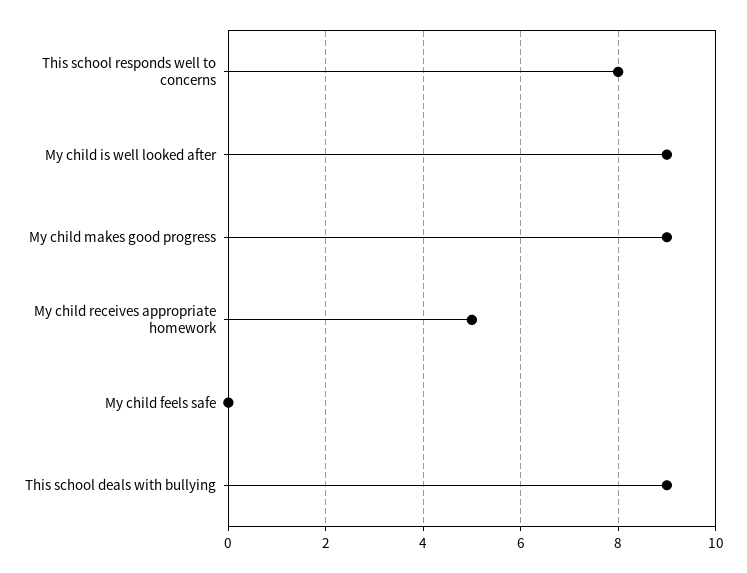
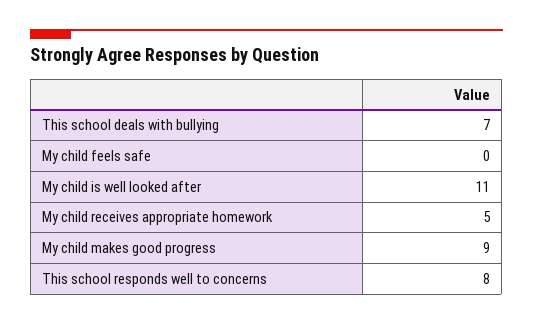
  {
    "This school responds well to concerns": 8,
-   "My child is well looked after": 9,
+   "My child is well looked after": 11,
    "My child makes good progress": 9,
    "My child receives appropriate homework": 5,
    "My child feels safe": 0,
-   "This school deals with bullying": 9
+   "This school deals with bullying": 7
  }

